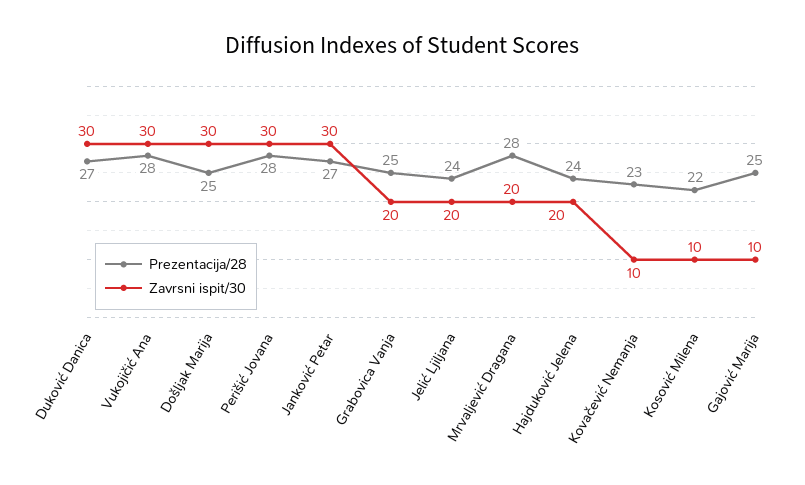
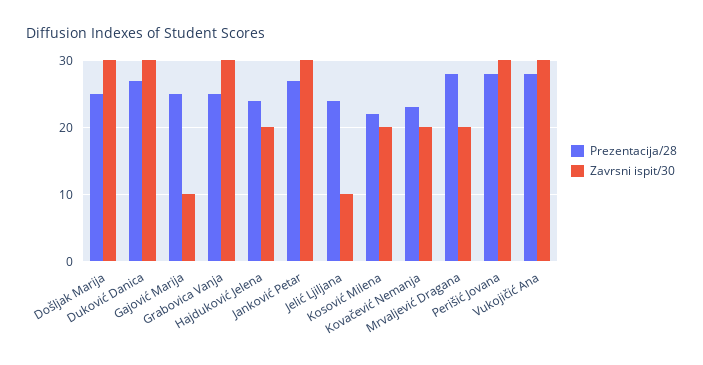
  {
    "Prezentacija/28": {
      "Duković Danica": 27,
      "Vukojičić Ana": 28,
      "Došljak Marija": 25,
      "Perišić Jovana": 28,
      "Janković Petar": 27,
      "Grabovica Vanja": 25,
      "Jelić Ljiljana": 24,
      "Mrvaljević Dragana": 28,
      "Hajduković Jelena": 24,
      "Kovačević Nemanja": 23,
      "Kosović Milena": 22,
      "Gajović Marija": 25
    },
    "Zavrsni ispit/30": {
      "Duković Danica": 30,
      "Vukojičić Ana": 30,
      "Došljak Marija": 30,
      "Perišić Jovana": 30,
      "Janković Petar": 30,
-     "Grabovica Vanja": 20,
+     "Grabovica Vanja": 30,
-     "Jelić Ljiljana": 20,
+     "Jelić Ljiljana": 10,
      "Mrvaljević Dragana": 20,
      "Hajduković Jelena": 20,
-     "Kovačević Nemanja": 10,
+     "Kovačević Nemanja": 20,
-     "Kosović Milena": 10,
+     "Kosović Milena": 20,
      "Gajović Marija": 10
    }
  }

